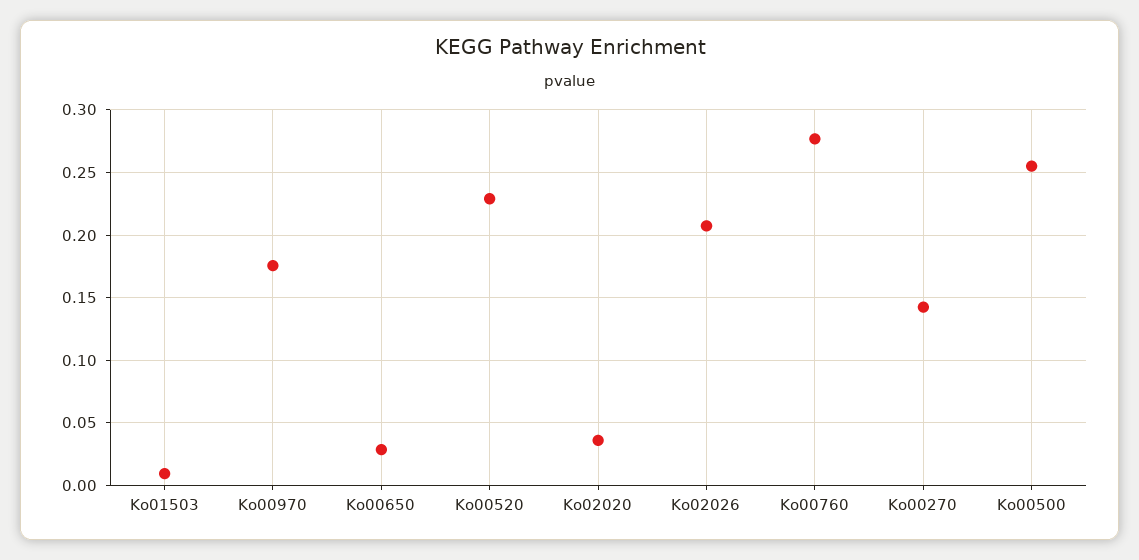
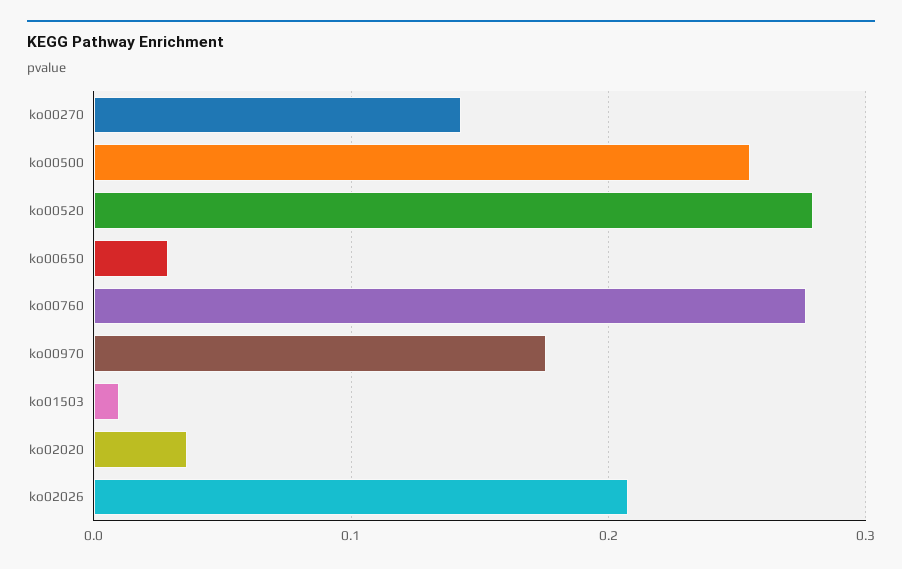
  {
    "Ko01503": 0.01,
    "Ko00970": 0.175,
    "Ko00650": 0.03,
-   "Ko00520": 0.23,
+   "Ko00520": 0.28,
    "Ko02020": 0.035,
    "Ko02026": 0.205,
    "Ko00760": 0.275,
    "Ko00270": 0.145,
    "Ko00500": 0.255
  }

